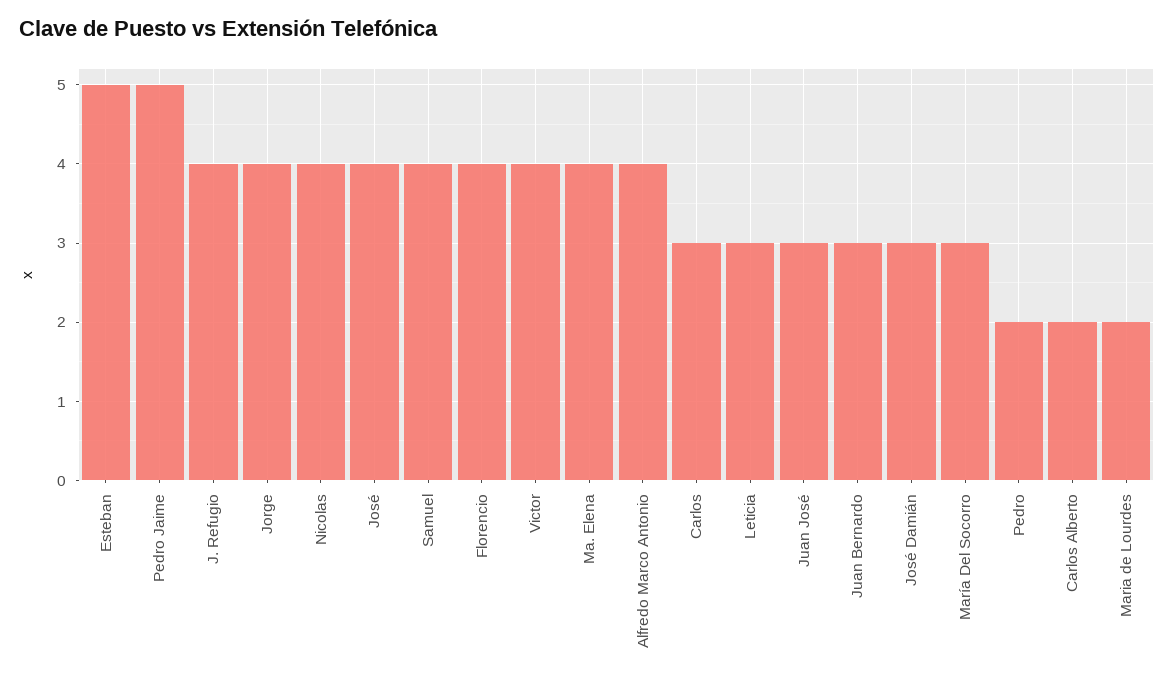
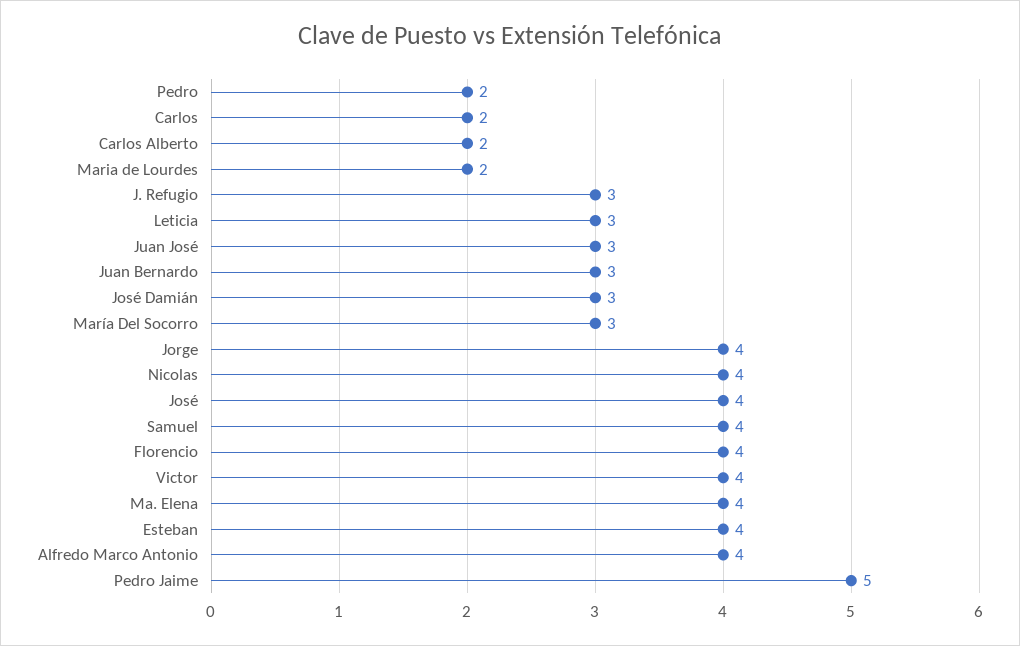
  {
-   "Esteban": 5,
+   "Esteban": 4,
    "Pedro Jaime": 5,
-   "J. Refugio": 4,
+   "J. Refugio": 3,
    "Jorge": 4,
    "Nicolas": 4,
    "José": 4,
    "Samuel": 4,
    "Florencio": 4,
    "Victor": 4,
    "Ma. Elena": 4,
    "Alfredo Marco Antonio": 4,
-   "Carlos": 3,
+   "Carlos": 2,
    "Leticia": 3,
    "Juan José": 3,
    "Juan Bernardo": 3,
    "José Damián": 3,
    "María Del Socorro": 3,
    "Pedro": 2,
    "Carlos Alberto": 2,
    "Maria de Lourdes": 2
  }

